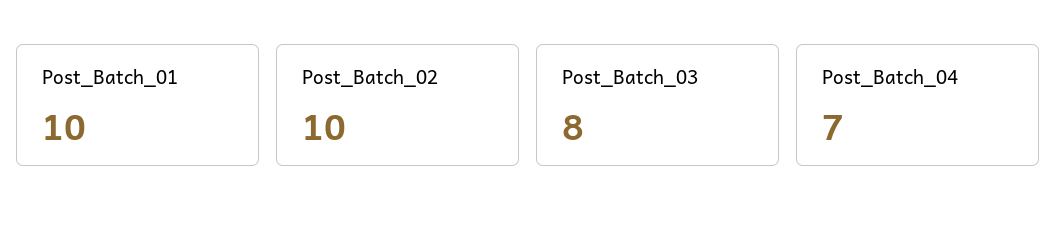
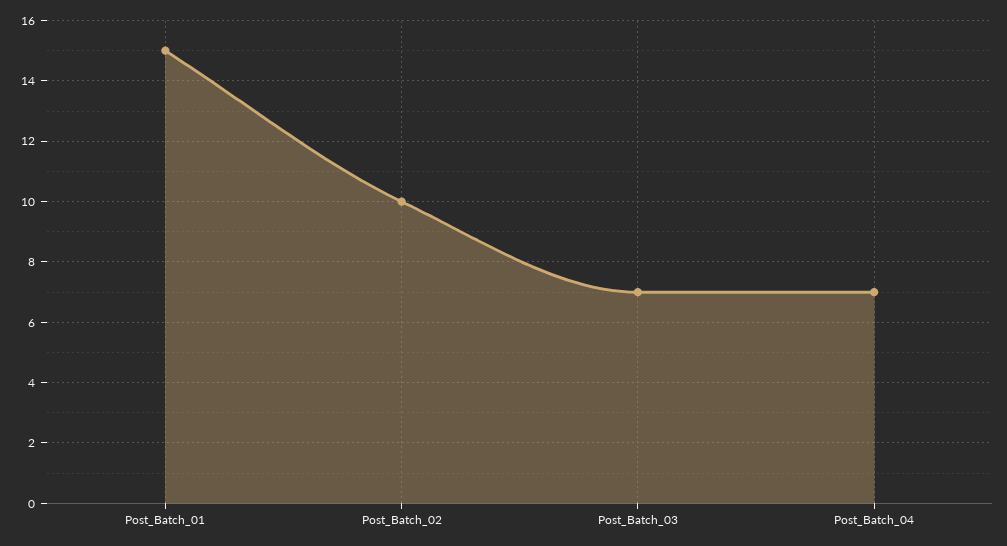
  {
-   "Post_Batch_01": 10,
+   "Post_Batch_01": 15,
    "Post_Batch_02": 10,
-   "Post_Batch_03": 8,
+   "Post_Batch_03": 7,
    "Post_Batch_04": 7
  }

